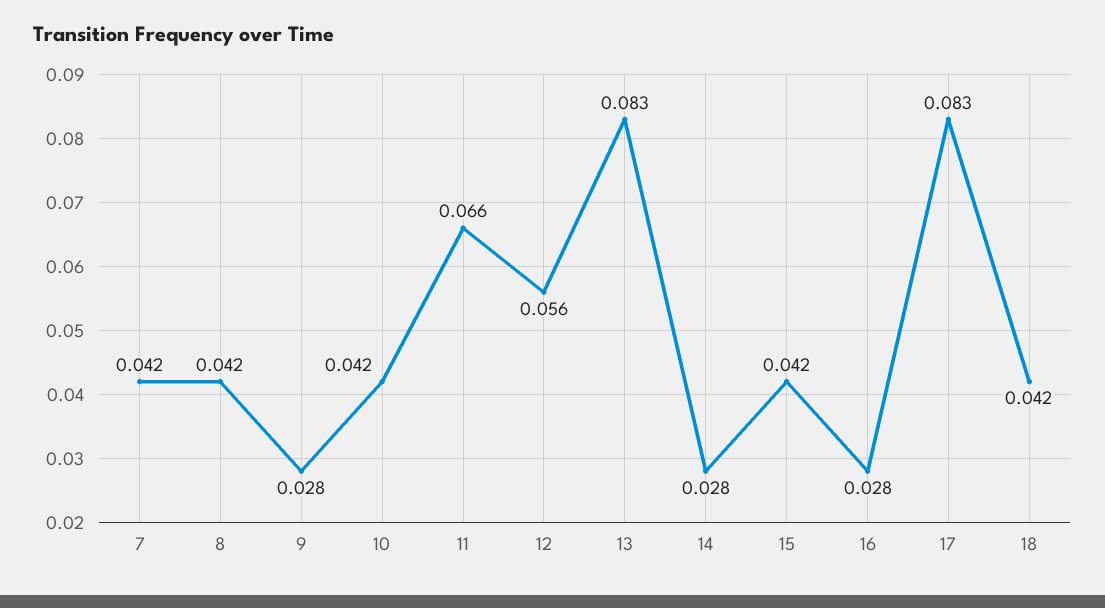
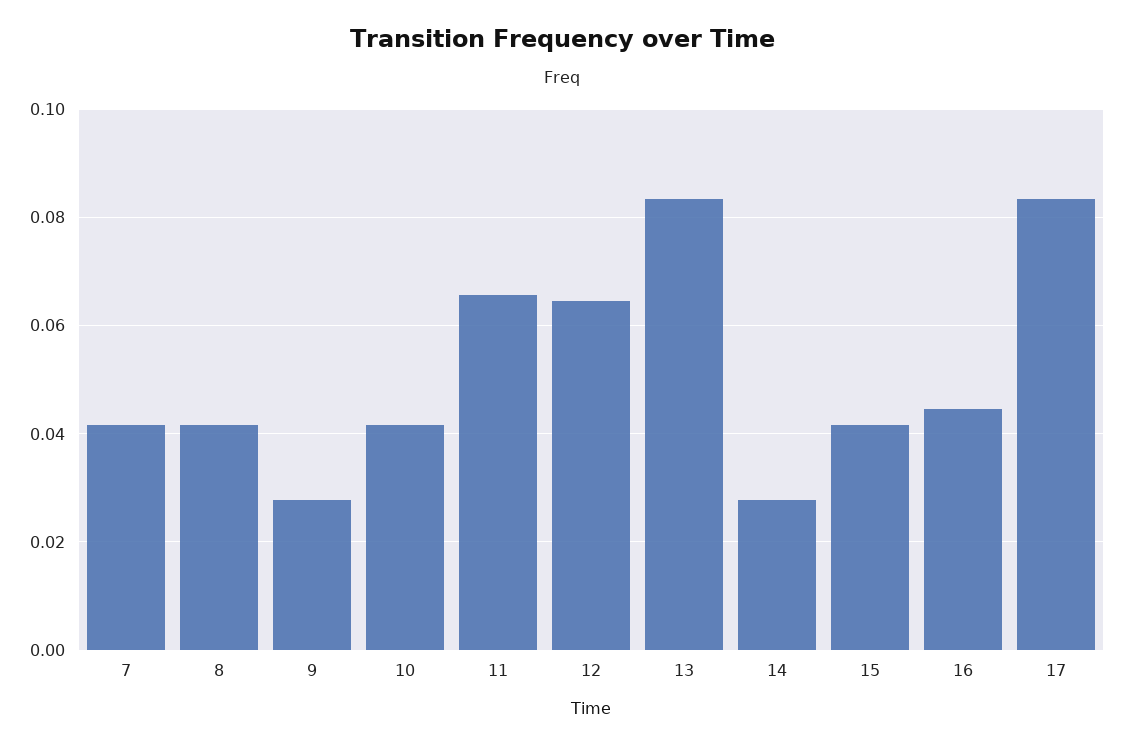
  {
    "7": 0.042,
    "8": 0.042,
    "9": 0.028,
    "10": 0.042,
    "11": 0.066,
-   "12": 0.056,
+   "12": 0.064,
    "13": 0.083,
    "14": 0.028,
    "15": 0.042,
-   "16": 0.028,
+   "16": 0.044,
-   "17": 0.083,
+   "17": 0.083
-   "18": 0.042
  }

